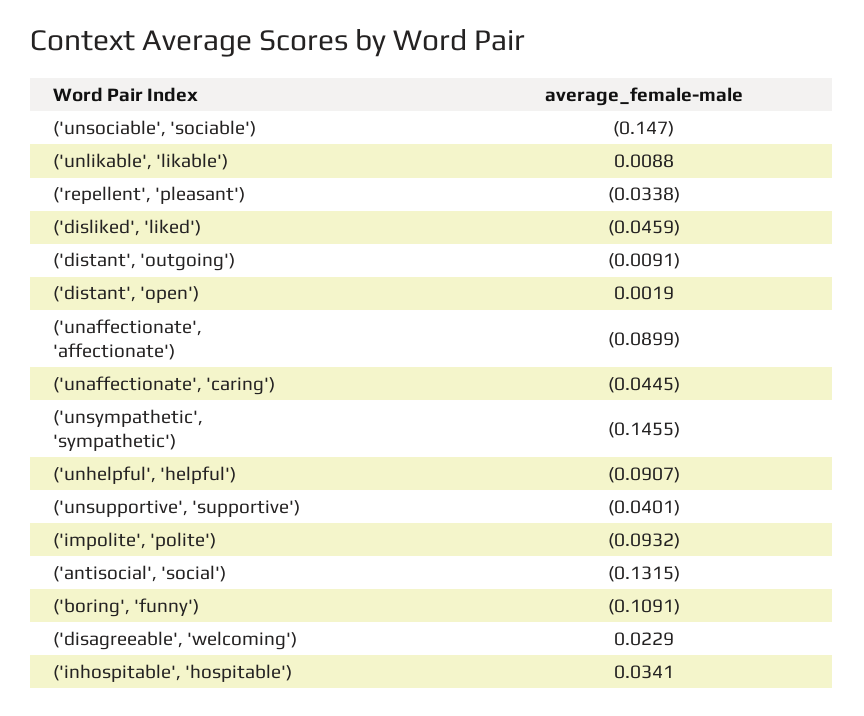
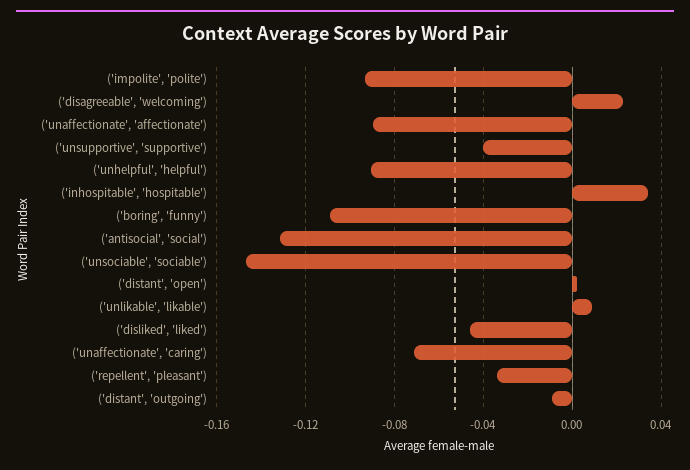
  {
    "('unsociable', 'sociable')": -0.147,
    "('unlikable', 'likable')": 0.0088,
    "('repellent', 'pleasant')": -0.0338,
    "('disliked', 'liked')": -0.0459,
    "('distant', 'outgoing')": -0.0091,
    "('distant', 'open')": 0.0019,
    "('unaffectionate', 'affectionate')": -0.0899,
-   "('unaffectionate', 'caring')": -0.0445,
+   "('unaffectionate', 'caring')": -0.07,
-   "('unsympathetic', 'sympathetic')": -0.1455,
    "('unhelpful', 'helpful')": -0.0907,
    "('unsupportive', 'supportive')": -0.0401,
    "('impolite', 'polite')": -0.0932,
    "('antisocial', 'social')": -0.1315,
    "('boring', 'funny')": -0.1091,
    "('disagreeable', 'welcoming')": 0.0229,
    "('inhospitable', 'hospitable')": 0.0341
  }

